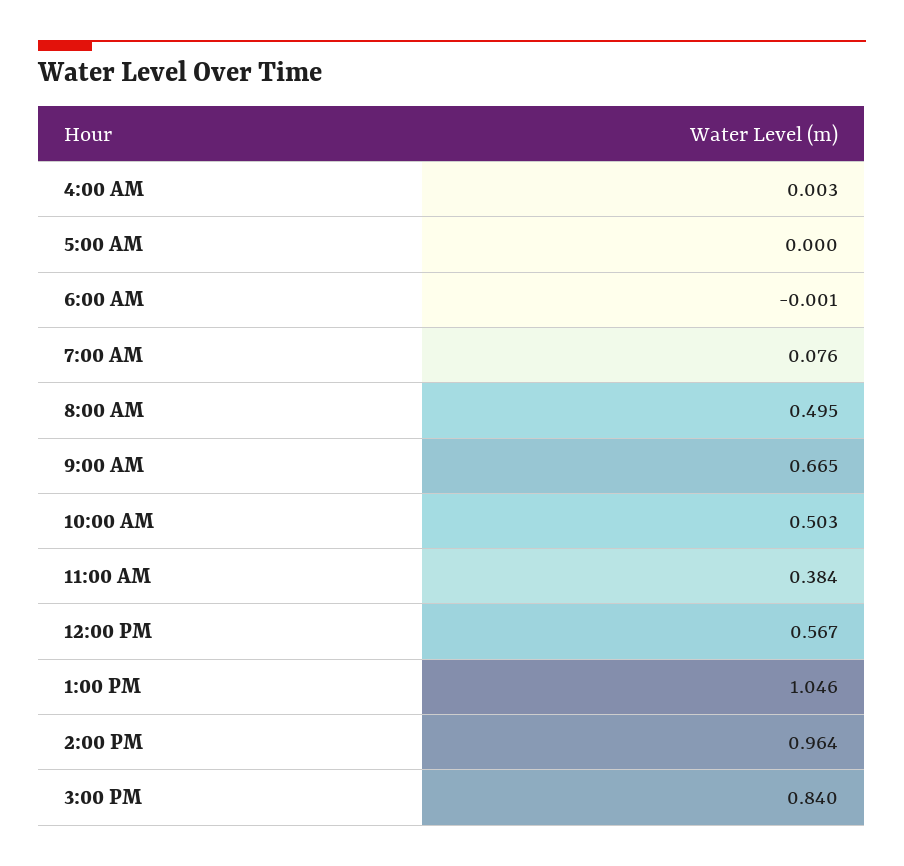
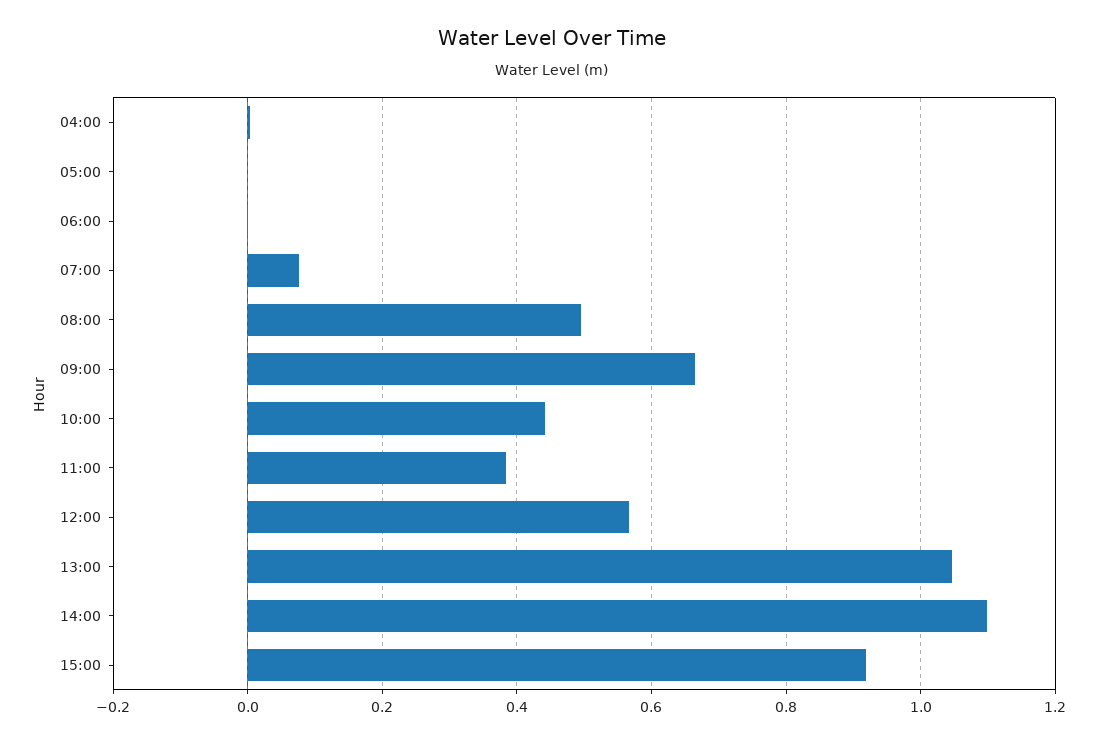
  {
    "4:00 AM": 0.003,
    "5:00 AM": 0,
    "6:00 AM": -0.001,
    "7:00 AM": 0.076,
    "8:00 AM": 0.495,
    "9:00 AM": 0.665,
-   "10:00 AM": 0.503,
+   "10:00 AM": 0.44,
    "11:00 AM": 0.384,
    "12:00 PM": 0.567,
    "1:00 PM": 1.046,
-   "2:00 PM": 0.964,
+   "2:00 PM": 1.1,
-   "3:00 PM": 0.84
+   "3:00 PM": 0.92
  }

